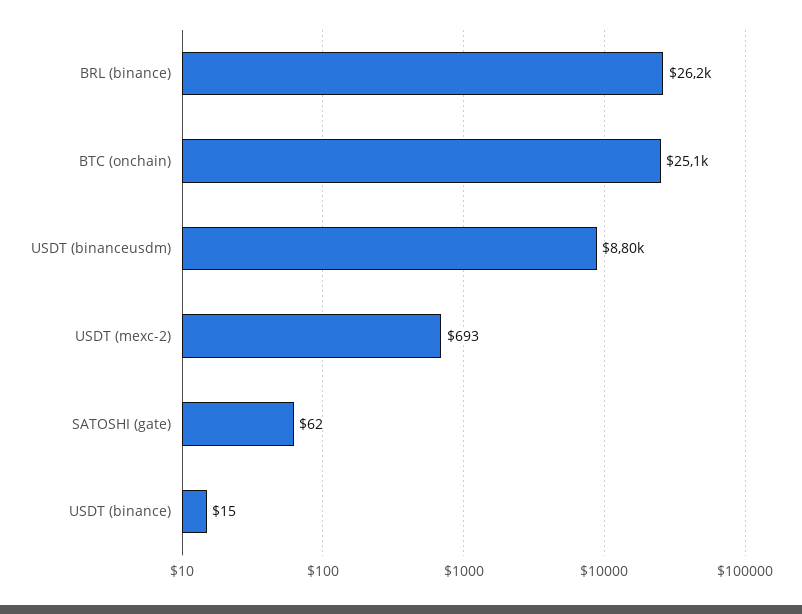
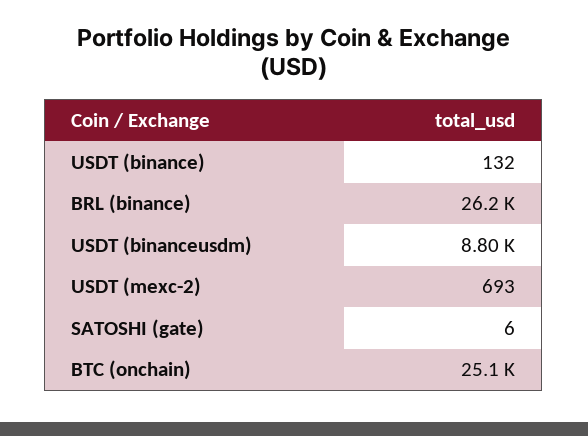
  {
    "BRL (binance)": 26200,
    "BTC (onchain)": 25100,
    "USDT (binanceusdm)": 8800,
    "USDT (mexc-2)": 693,
-   "SATOSHI (gate)": 62,
+   "SATOSHI (gate)": 6,
-   "USDT (binance)": 15
+   "USDT (binance)": 132
  }

